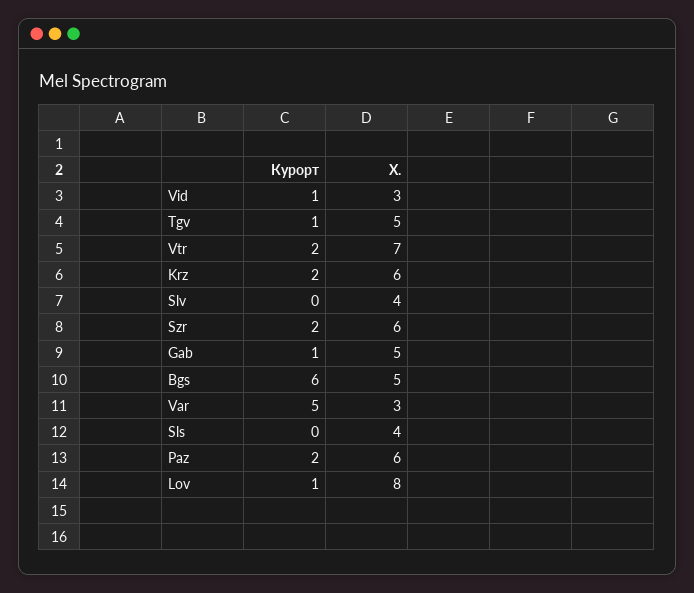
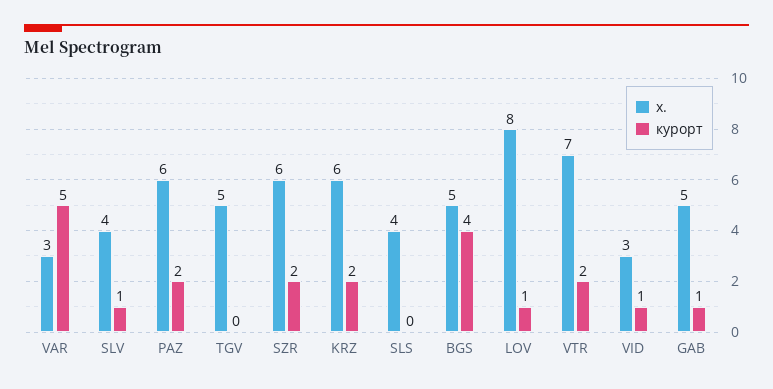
  {
    "Курорт": {
      "Vid": 1,
-     "Tgv": 1,
+     "Tgv": 0,
      "Vtr": 2,
      "Krz": 2,
-     "Slv": 0,
+     "Slv": 1,
      "Szr": 2,
      "Gab": 1,
-     "Bgs": 6,
+     "Bgs": 4,
      "Var": 5,
      "Sls": 0,
      "Paz": 2,
      "Lov": 1
    },
    "Х.": {
      "Vid": 3,
      "Tgv": 5,
      "Vtr": 7,
      "Krz": 6,
      "Slv": 4,
      "Szr": 6,
      "Gab": 5,
      "Bgs": 5,
      "Var": 3,
      "Sls": 4,
      "Paz": 6,
      "Lov": 8
    }
  }

